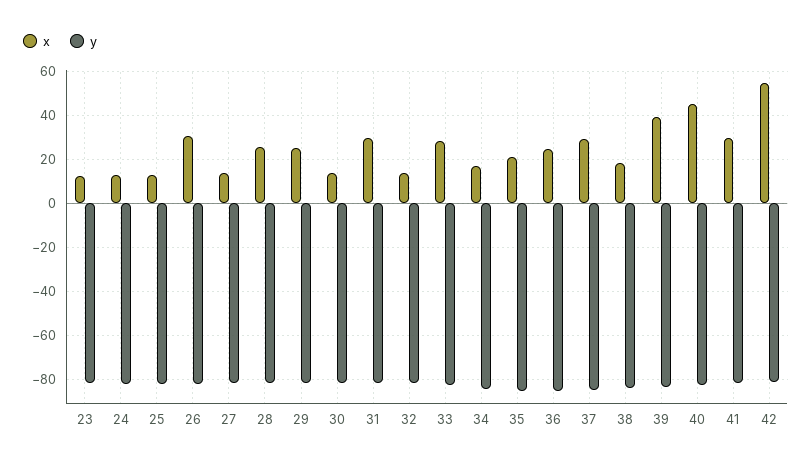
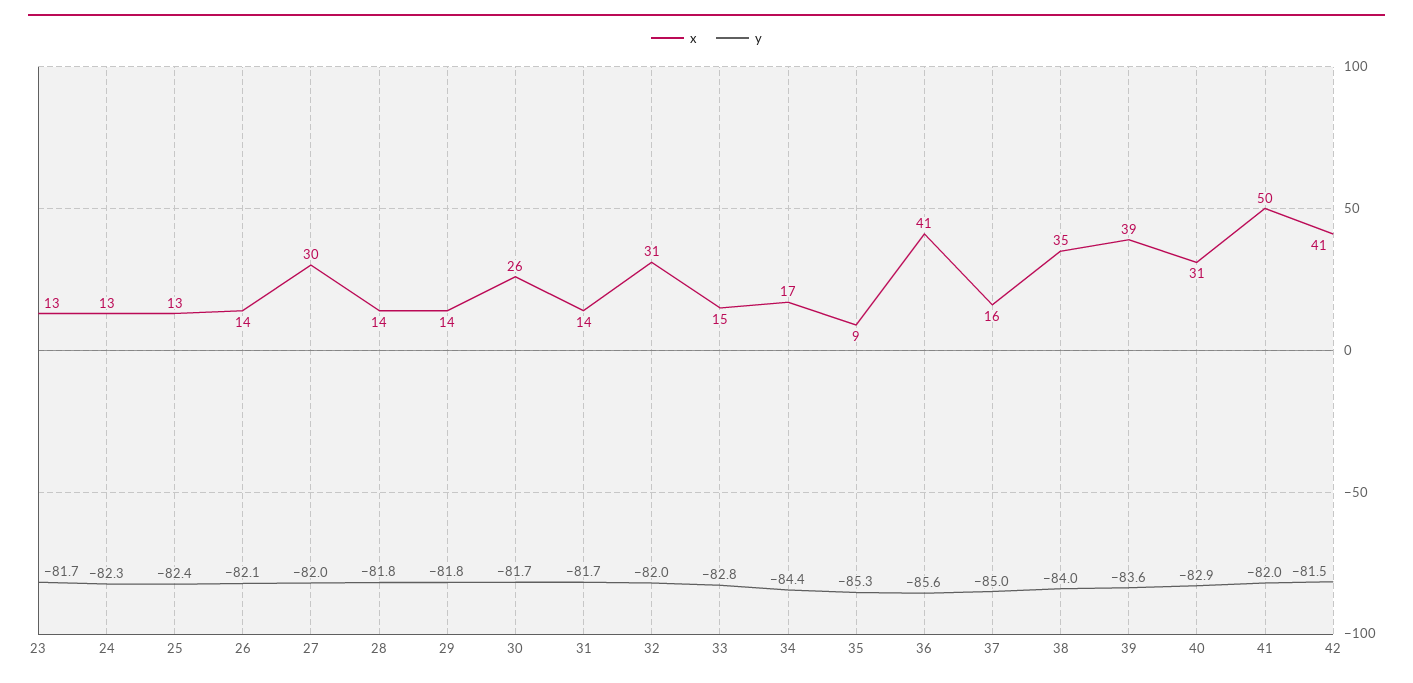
  {
    "x": {
      "23": 13,
      "24": 13,
      "25": 13,
-     "26": 30,
+     "26": 14,
-     "27": 15,
+     "27": 30,
-     "28": 25,
+     "28": 14,
-     "29": 25,
+     "29": 14,
-     "30": 15,
+     "30": 26,
-     "31": 30,
+     "31": 14,
-     "32": 15,
+     "32": 31,
-     "33": 30,
+     "33": 15,
      "34": 17,
-     "35": 20,
+     "35": 9,
-     "36": 25,
+     "36": 41,
-     "37": 30,
+     "37": 16,
-     "38": 20,
+     "38": 35,
      "39": 39,
-     "40": 45,
+     "40": 31,
-     "41": 30,
+     "41": 50,
-     "42": 55
+     "42": 41
    },
    "y": {
      "23": -81.7,
      "24": -82.3,
      "25": -82.4,
      "26": -82.1,
      "27": -82,
      "28": -81.8,
      "29": -81.8,
      "30": -81.7,
      "31": -81.7,
      "32": -82,
      "33": -82.8,
      "34": -84.4,
      "35": -85.3,
      "36": -85.6,
      "37": -85,
      "38": -84,
      "39": -83.6,
      "40": -82.9,
      "41": -82,
      "42": -81.5
    }
  }

